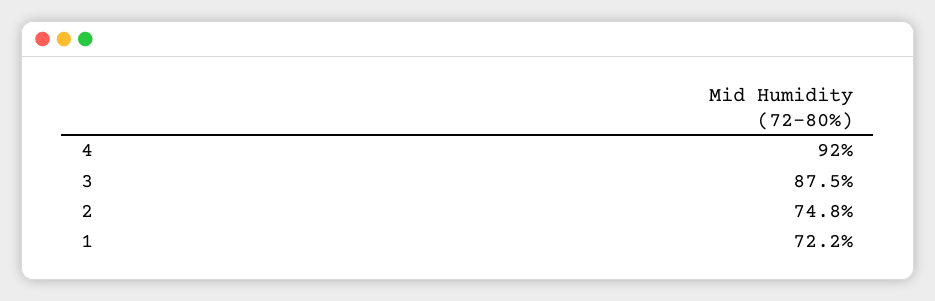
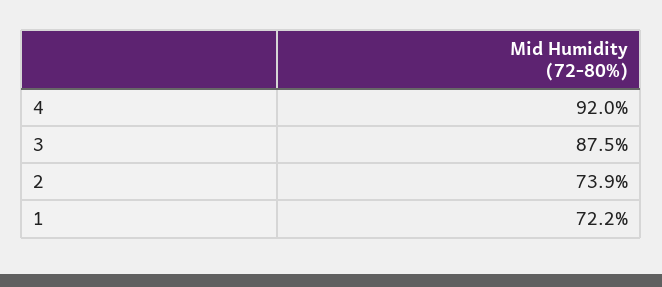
  {
    "4": 92,
    "3": 87.5,
-   "2": 74.8,
+   "2": 73.9,
    "1": 72.2
  }

